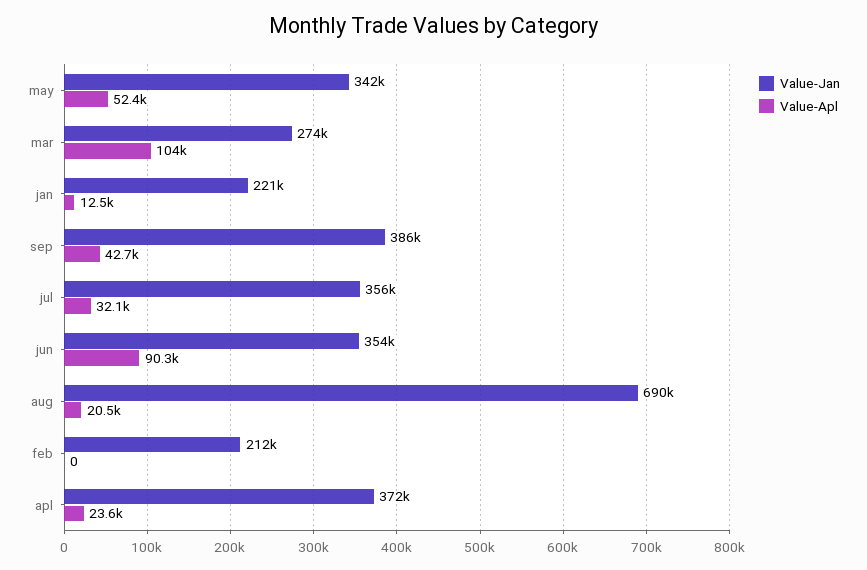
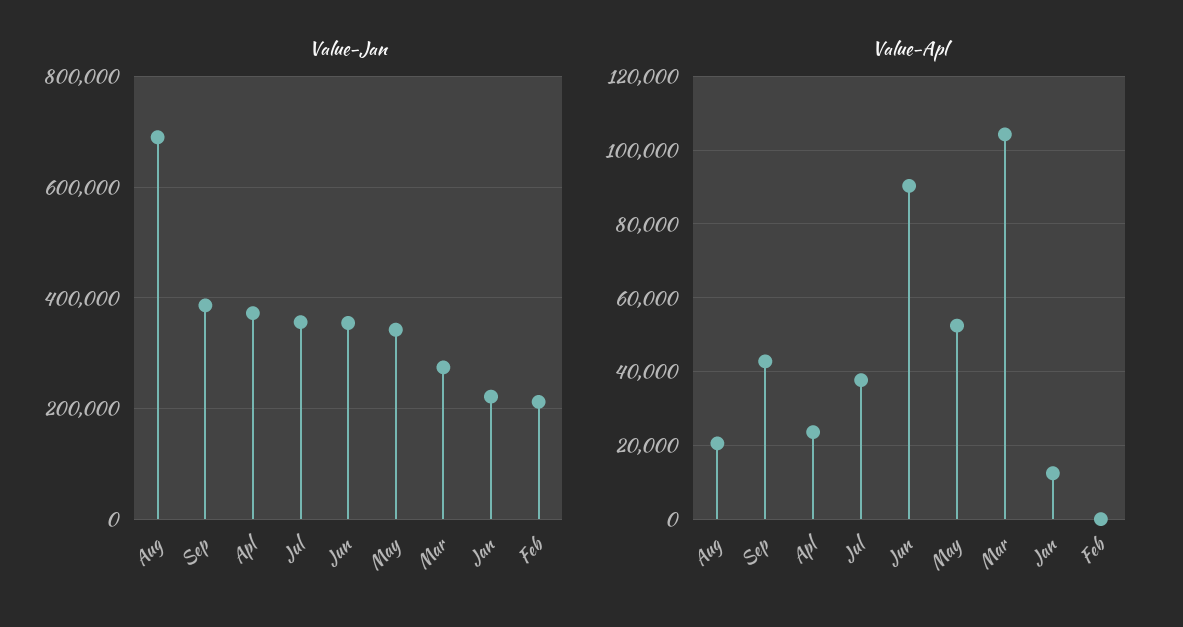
  {
    "Value-Jan": {
      "may": 342000,
      "mar": 274000,
      "jan": 221000,
      "sep": 386000,
      "jul": 356000,
      "jun": 354000,
      "aug": 690000,
      "feb": 212000,
      "apl": 372000
    },
    "Value-Apl": {
      "may": 52400,
      "mar": 104000,
      "jan": 12500,
      "sep": 42700,
-     "jul": 32100,
+     "jul": 38000,
      "jun": 90300,
      "aug": 20500,
      "feb": 0,
      "apl": 23600
    }
  }

